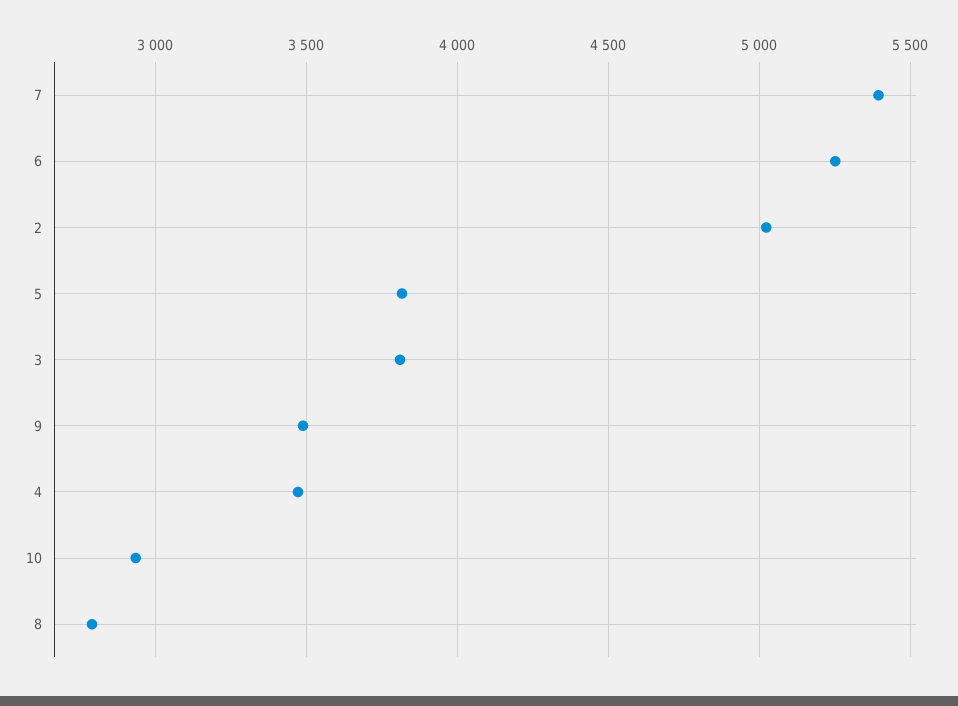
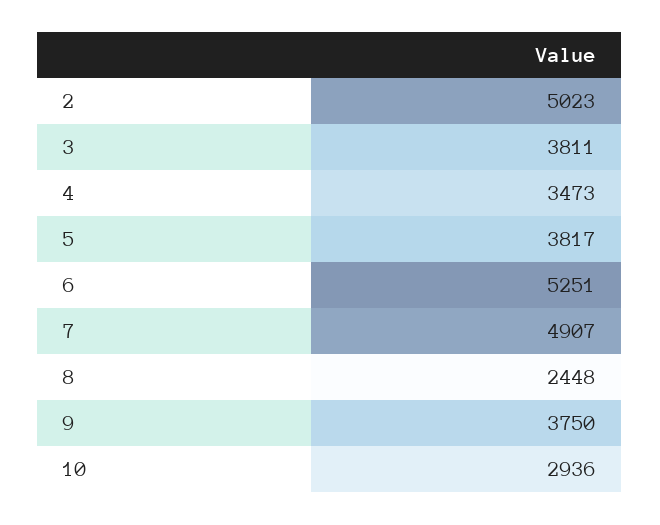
  {
-   "7": 5400,
+   "7": 4907,
    "6": 5251,
    "2": 5023,
    "5": 3817,
    "3": 3811,
-   "9": 3500,
+   "9": 3750,
    "4": 3473,
    "10": 2936,
-   "8": 2800
+   "8": 2448
  }

